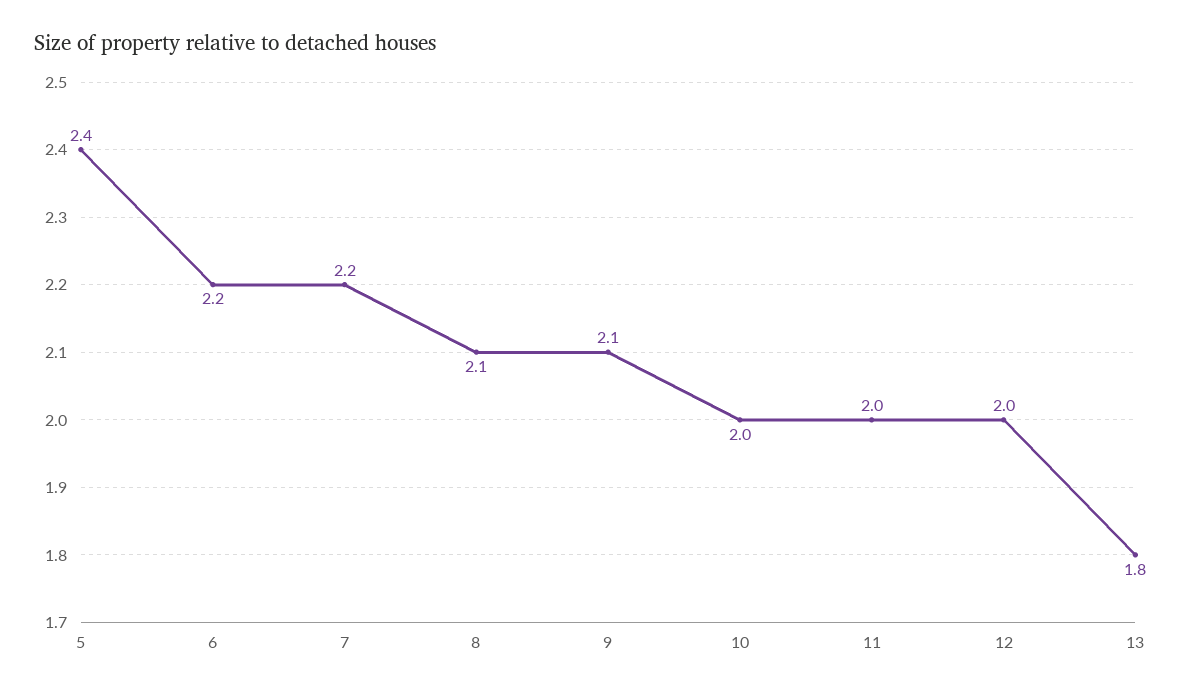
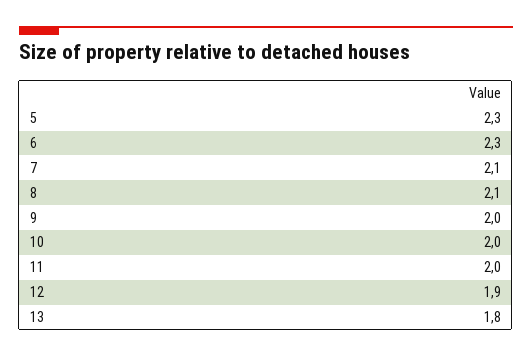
  {
-   "5": 2.4,
+   "5": 2.3,
-   "6": 2.2,
+   "6": 2.3,
-   "7": 2.2,
+   "7": 2.1,
    "8": 2.1,
-   "9": 2.1,
+   "9": 2,
    "10": 2,
    "11": 2,
-   "12": 2,
+   "12": 1.9,
    "13": 1.8
  }

